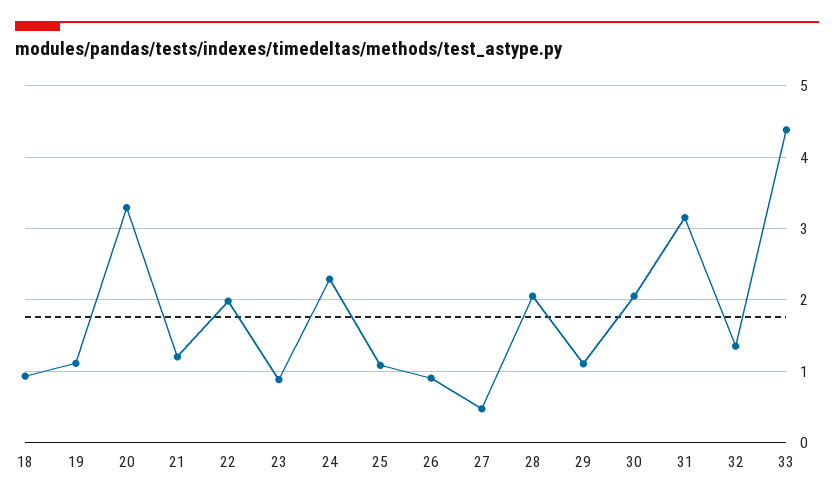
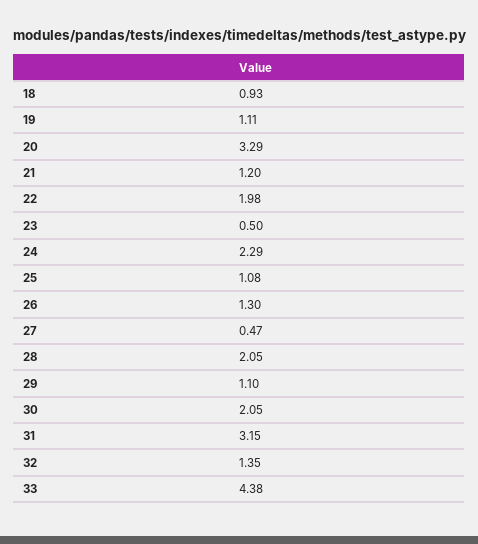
  {
    "18": 0.93,
    "19": 1.11,
    "20": 3.29,
    "21": 1.2,
    "22": 1.98,
-   "23": 0.9,
+   "23": 0.5,
    "24": 2.29,
    "25": 1.08,
-   "26": 0.9,
+   "26": 1.3,
    "27": 0.47,
    "28": 2.05,
    "29": 1.1,
    "30": 2.05,
    "31": 3.15,
    "32": 1.35,
    "33": 4.38
  }

